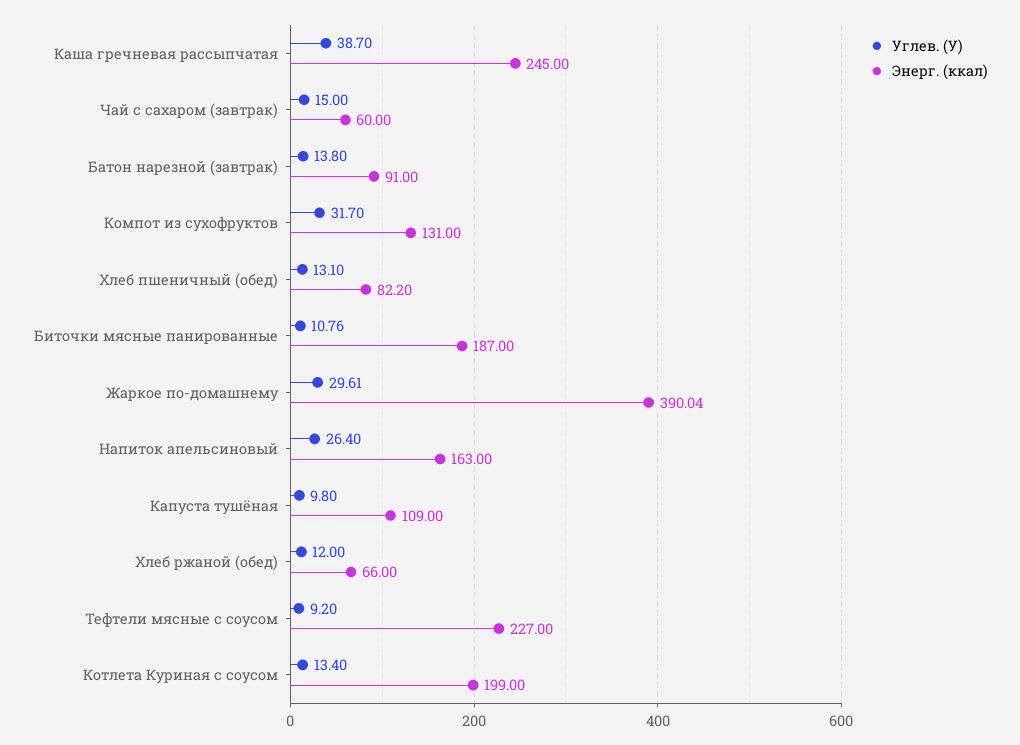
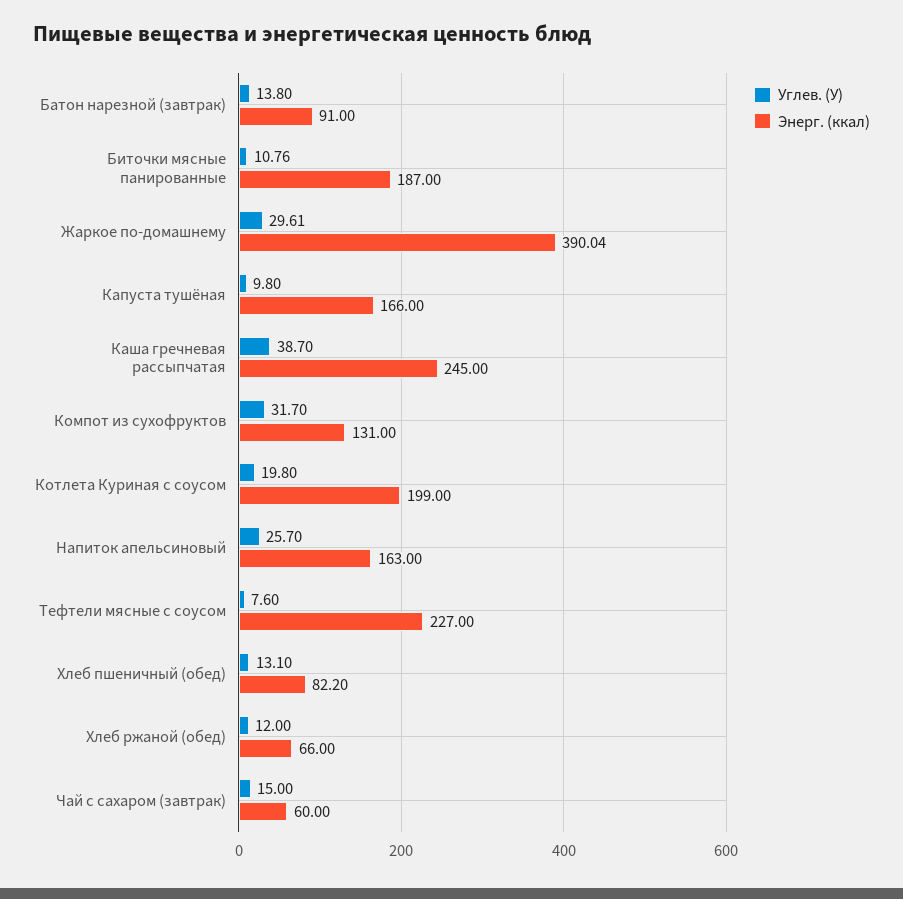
  {
    "Углев. (У)": {
      "Каша гречневая рассыпчатая": 38.7,
      "Чай с сахаром (завтрак)": 15,
      "Батон нарезной (завтрак)": 13.8,
      "Компот из сухофруктов": 31.7,
      "Хлеб пшеничный (обед)": 13.1,
      "Биточки мясные панированные": 10.76,
      "Жаркое по-домашнему": 29.61,
-     "Напиток апельсиновый": 26.4,
+     "Напиток апельсиновый": 25.7,
      "Капуста тушёная": 9.8,
      "Хлеб ржаной (обед)": 12,
-     "Тефтели мясные с соусом": 9.2,
+     "Тефтели мясные с соусом": 7.6,
-     "Котлета Куриная с соусом": 13.4
+     "Котлета Куриная с соусом": 19.8
    },
    "Энерг. (ккал)": {
      "Каша гречневая рассыпчатая": 245,
      "Чай с сахаром (завтрак)": 60,
      "Батон нарезной (завтрак)": 91,
      "Компот из сухофруктов": 131,
      "Хлеб пшеничный (обед)": 82.2,
      "Биточки мясные панированные": 187,
      "Жаркое по-домашнему": 390.04,
      "Напиток апельсиновый": 163,
-     "Капуста тушёная": 109,
+     "Капуста тушёная": 166,
      "Хлеб ржаной (обед)": 66,
      "Тефтели мясные с соусом": 227,
      "Котлета Куриная с соусом": 199
    }
  }

